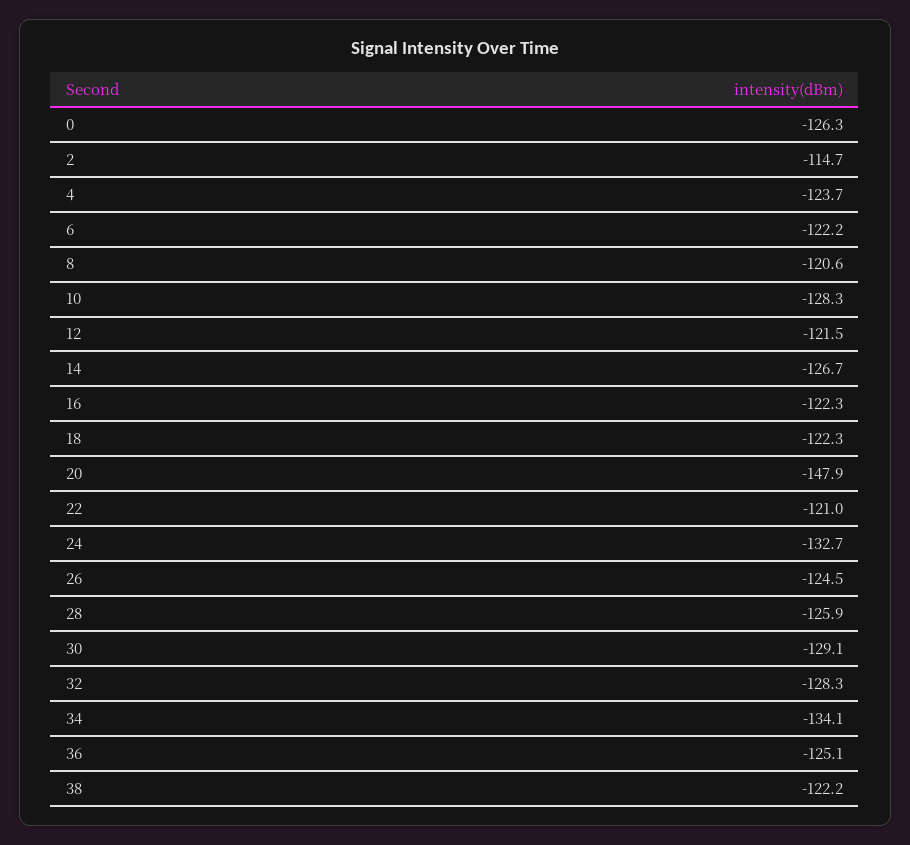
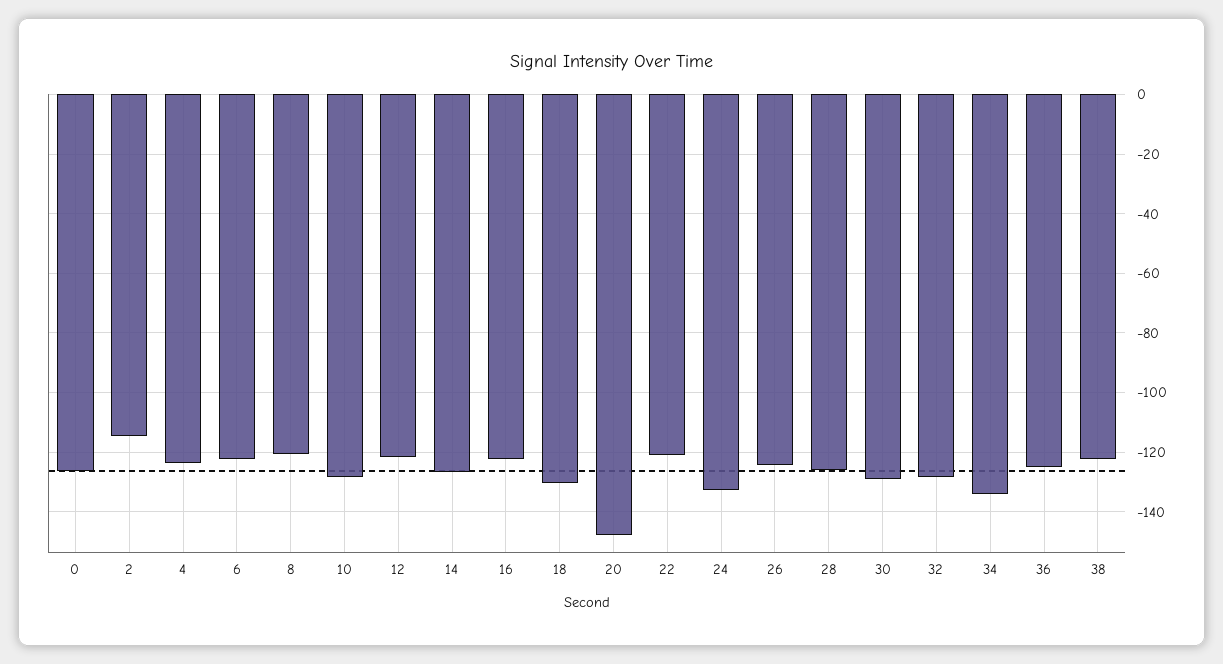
  {
    "0": -126.3,
    "2": -114.7,
    "4": -123.7,
    "6": -122.2,
    "8": -120.6,
    "10": -128.3,
    "12": -121.5,
    "14": -126.7,
    "16": -122.3,
-   "18": -122.3,
+   "18": -130,
    "20": -147.9,
    "22": -121,
    "24": -132.7,
    "26": -124.5,
    "28": -125.9,
    "30": -129.1,
    "32": -128.3,
    "34": -134.1,
    "36": -125.1,
    "38": -122.2
  }

